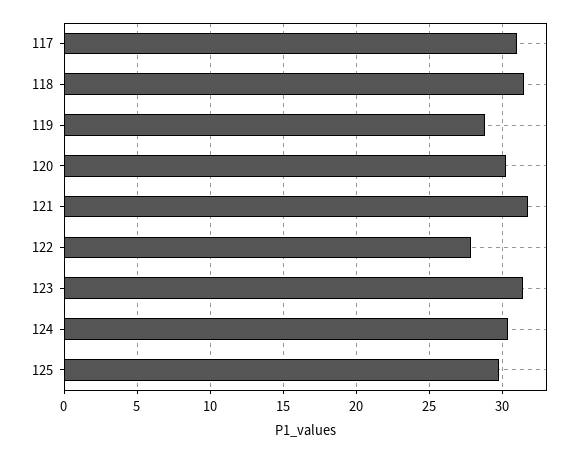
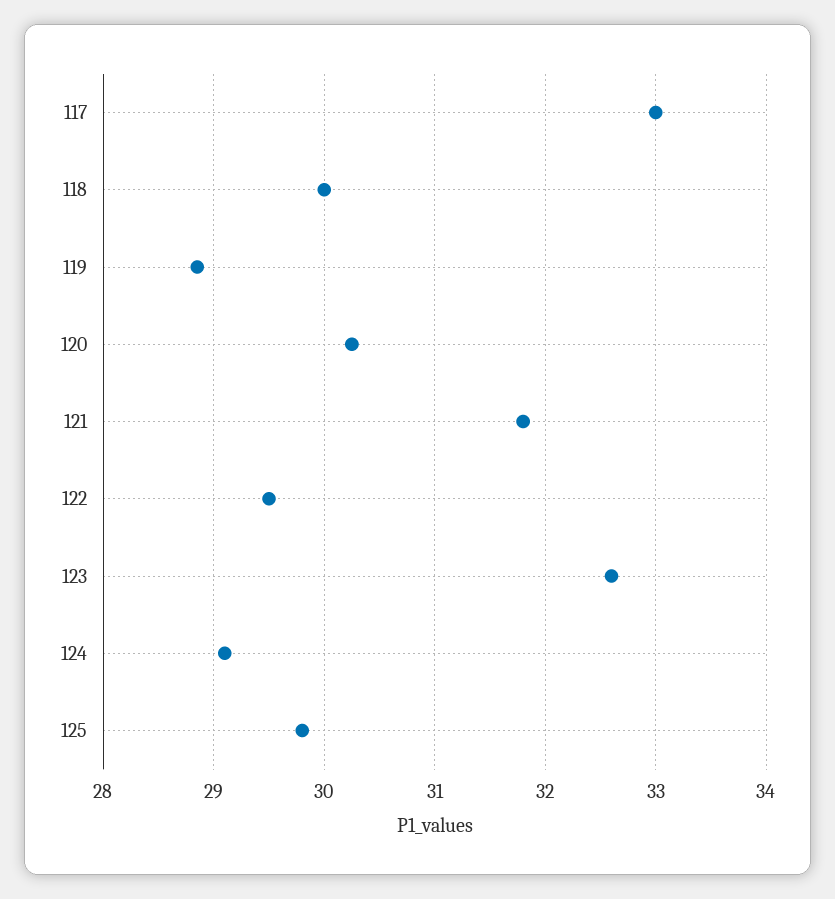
  {
-   "117": 31,
+   "117": 33,
-   "118": 31.5,
+   "118": 30,
    "119": 28.9,
    "120": 30.3,
    "121": 31.8,
-   "122": 28,
+   "122": 29.5,
-   "123": 31.5,
+   "123": 32.6,
-   "124": 30.5,
+   "124": 29.1,
    "125": 29.8
  }

